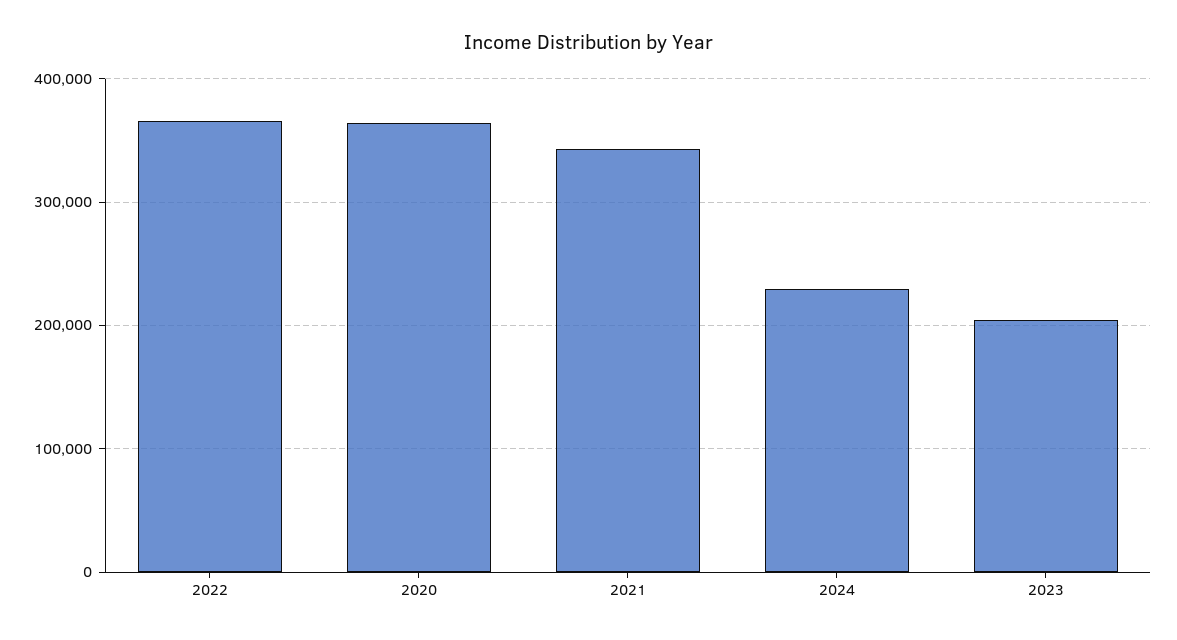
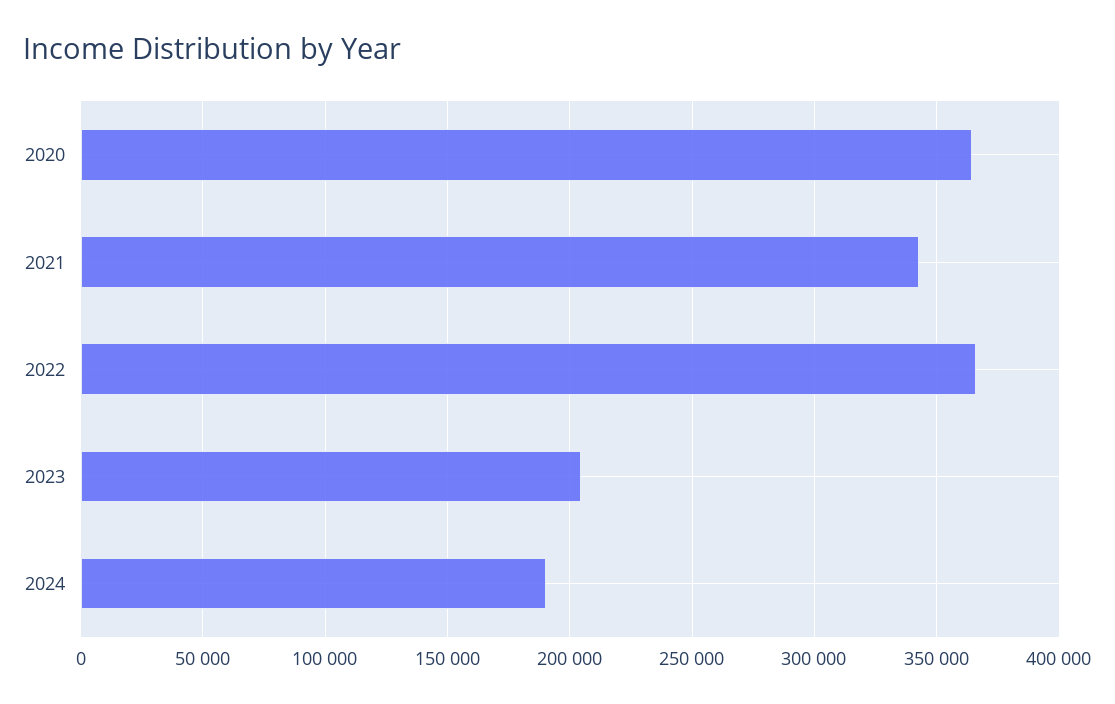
  {
    "2022": 365000,
    "2020": 365000,
    "2021": 345000,
-   "2024": 230000,
+   "2024": 190000,
    "2023": 205000
  }

